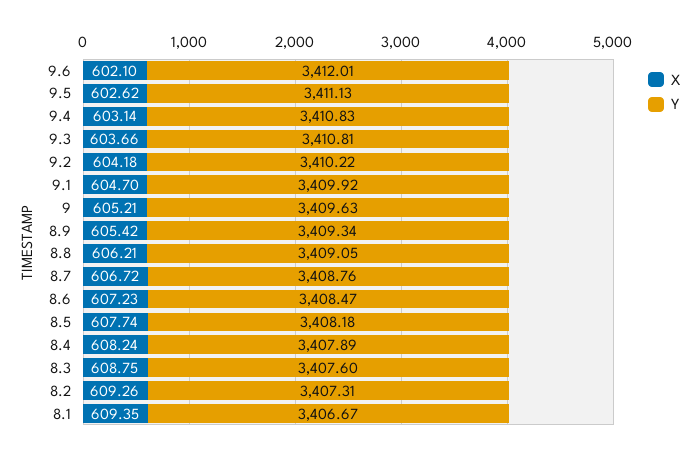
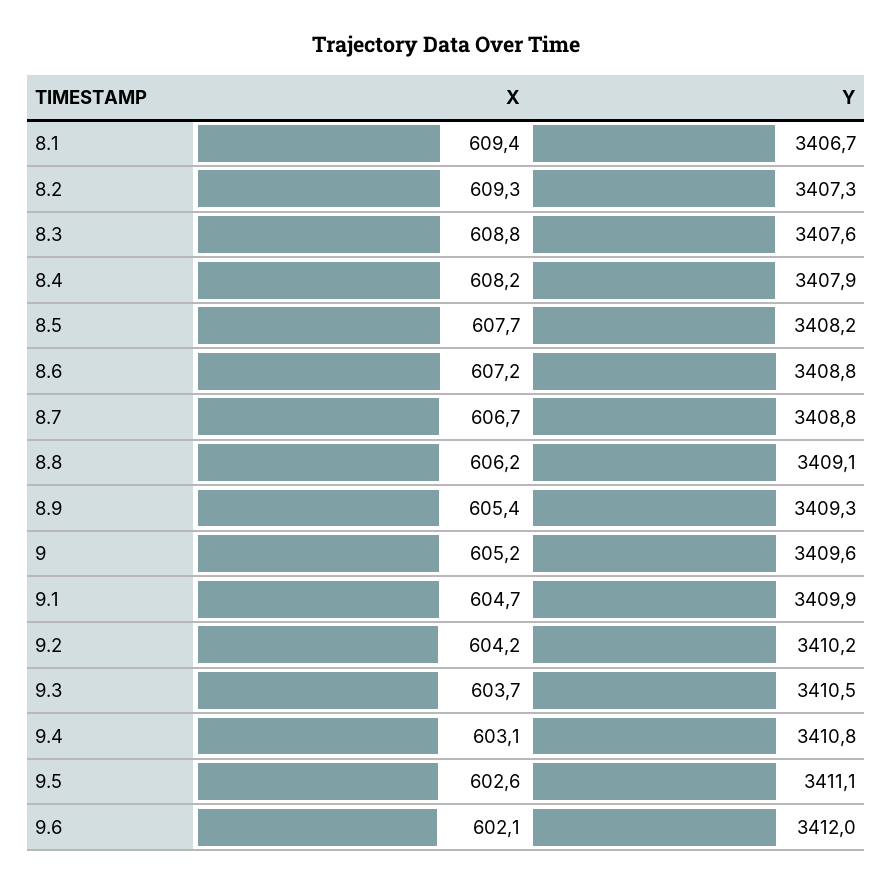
  {
    "X": {
      "9.6": 602.1,
      "9.5": 602.62,
      "9.4": 603.14,
      "9.3": 603.66,
      "9.2": 604.18,
      "9.1": 604.7,
      "9": 605.21,
      "8.9": 605.42,
      "8.8": 606.21,
      "8.7": 606.72,
      "8.6": 607.23,
      "8.5": 607.74,
      "8.4": 608.24,
      "8.3": 608.75,
      "8.2": 609.26,
      "8.1": 609.35
    },
    "Y": {
      "9.6": 3412.01,
      "9.5": 3411.13,
      "9.4": 3410.83,
-     "9.3": 3410.81,
+     "9.3": 3410.5,
      "9.2": 3410.22,
      "9.1": 3409.92,
      "9": 3409.63,
      "8.9": 3409.34,
      "8.8": 3409.05,
      "8.7": 3408.76,
-     "8.6": 3408.47,
+     "8.6": 3408.8,
      "8.5": 3408.18,
      "8.4": 3407.89,
      "8.3": 3407.6,
      "8.2": 3407.31,
      "8.1": 3406.67
    }
  }

